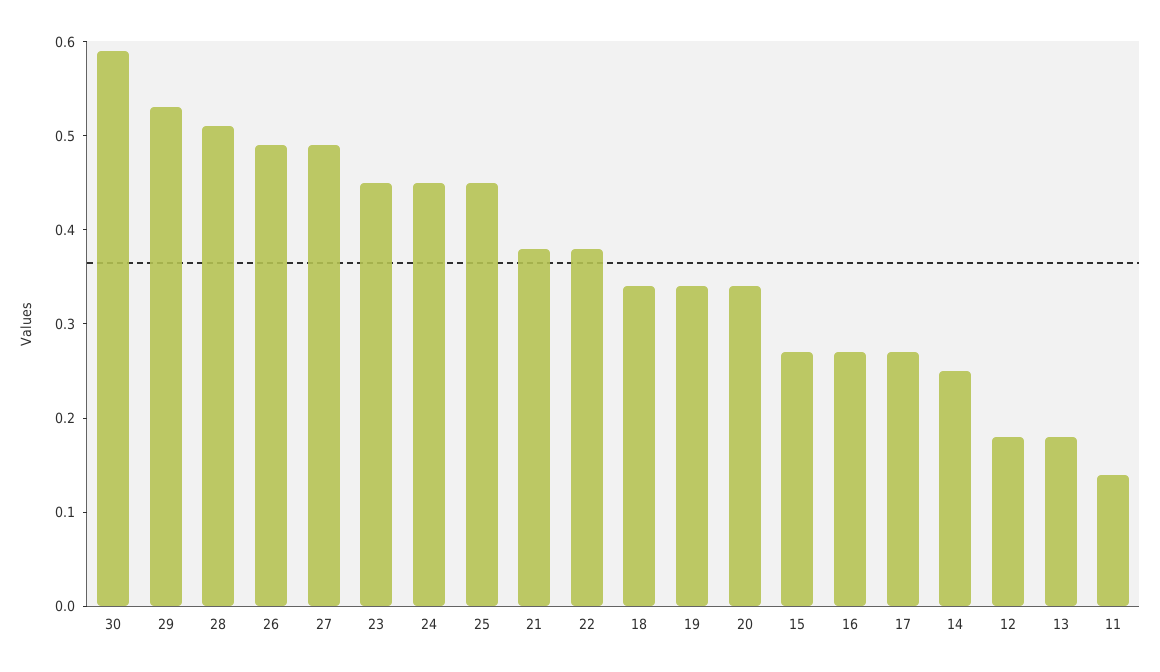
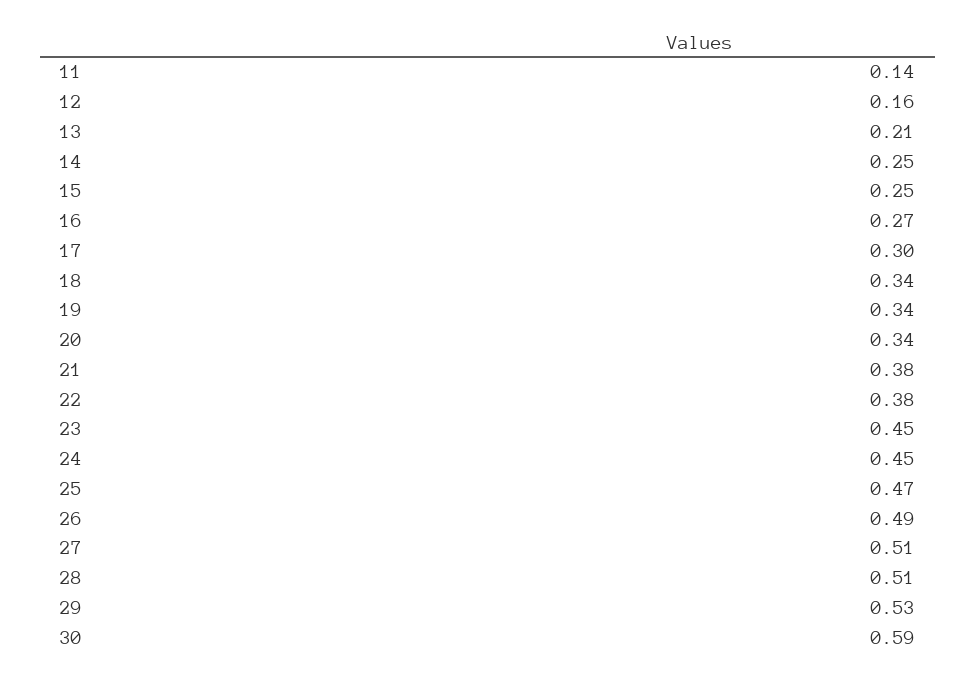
  {
    "30": 0.59,
    "29": 0.53,
    "28": 0.51,
    "26": 0.49,
-   "27": 0.49,
+   "27": 0.51,
    "23": 0.45,
    "24": 0.45,
-   "25": 0.45,
+   "25": 0.47,
    "21": 0.38,
    "22": 0.38,
    "18": 0.34,
    "19": 0.34,
    "20": 0.34,
-   "15": 0.27,
+   "15": 0.25,
    "16": 0.27,
-   "17": 0.27,
+   "17": 0.3,
    "14": 0.25,
-   "12": 0.18,
+   "12": 0.16,
-   "13": 0.18,
+   "13": 0.21,
    "11": 0.14
  }

